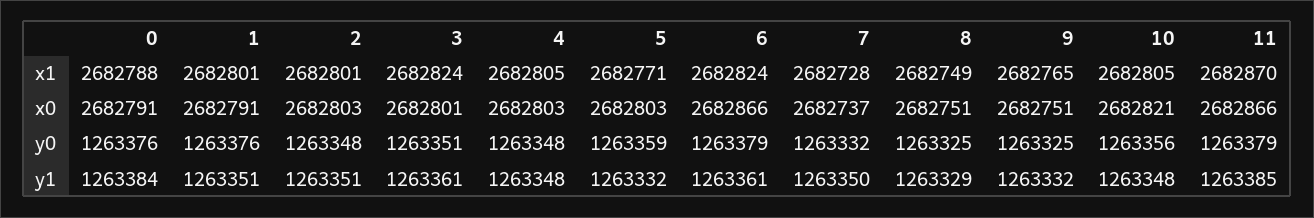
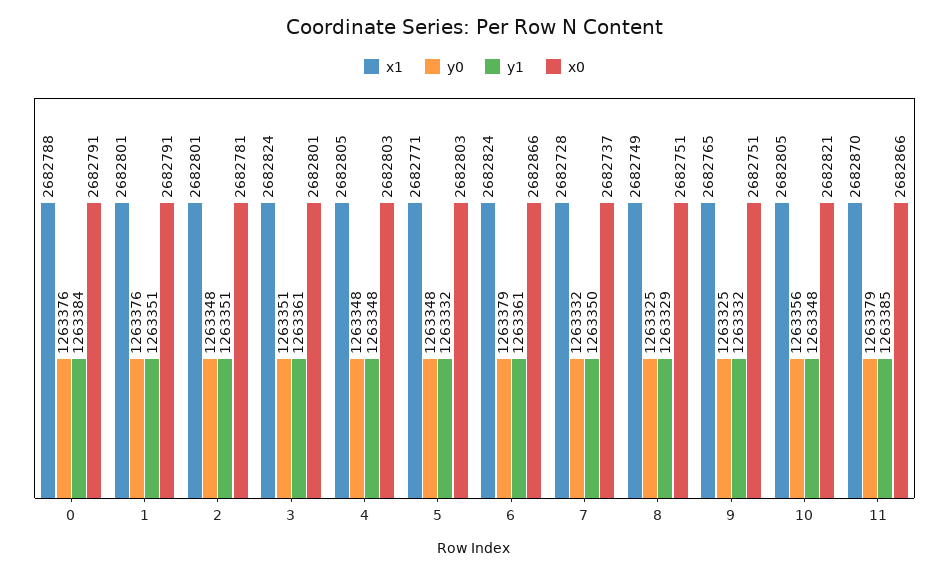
  {
    "x1": {
      "0": 2682788,
      "1": 2682801,
      "2": 2682801,
      "3": 2682824,
      "4": 2682805,
      "5": 2682771,
      "6": 2682824,
      "7": 2682728,
      "8": 2682749,
      "9": 2682765,
      "10": 2682805,
      "11": 2682870
    },
    "x0": {
      "0": 2682791,
      "1": 2682791,
-     "2": 2682803,
+     "2": 2682781,
      "3": 2682801,
      "4": 2682803,
      "5": 2682803,
      "6": 2682866,
      "7": 2682737,
      "8": 2682751,
      "9": 2682751,
      "10": 2682821,
      "11": 2682866
    },
    "y0": {
      "0": 1263376,
      "1": 1263376,
      "2": 1263348,
      "3": 1263351,
      "4": 1263348,
-     "5": 1263359,
+     "5": 1263348,
      "6": 1263379,
      "7": 1263332,
      "8": 1263325,
      "9": 1263325,
      "10": 1263356,
      "11": 1263379
    },
    "y1": {
      "0": 1263384,
      "1": 1263351,
      "2": 1263351,
      "3": 1263361,
      "4": 1263348,
      "5": 1263332,
      "6": 1263361,
      "7": 1263350,
      "8": 1263329,
      "9": 1263332,
      "10": 1263348,
      "11": 1263385
    }
  }

